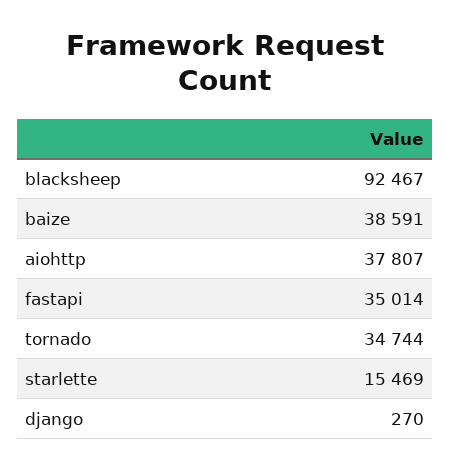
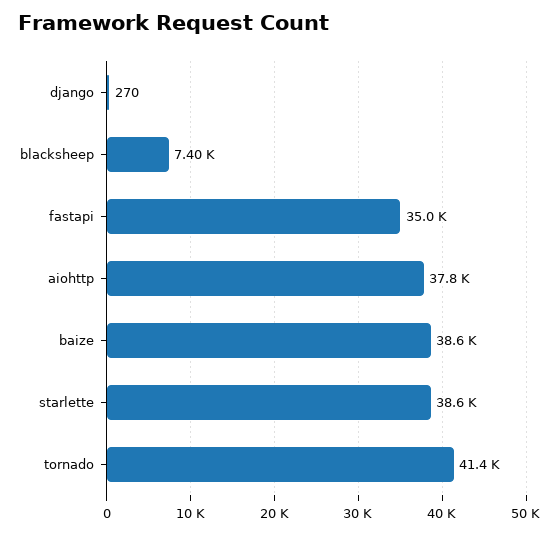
  {
-   "blacksheep": 92467,
+   "blacksheep": 7400,
    "baize": 38591,
    "aiohttp": 37807,
    "fastapi": 35014,
-   "tornado": 34744,
+   "tornado": 41400,
-   "starlette": 15469,
+   "starlette": 38600,
    "django": 270
  }

